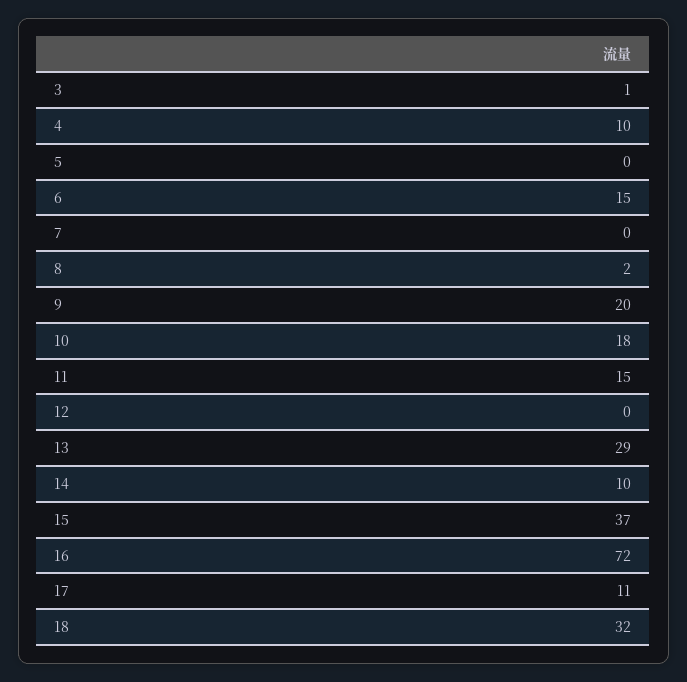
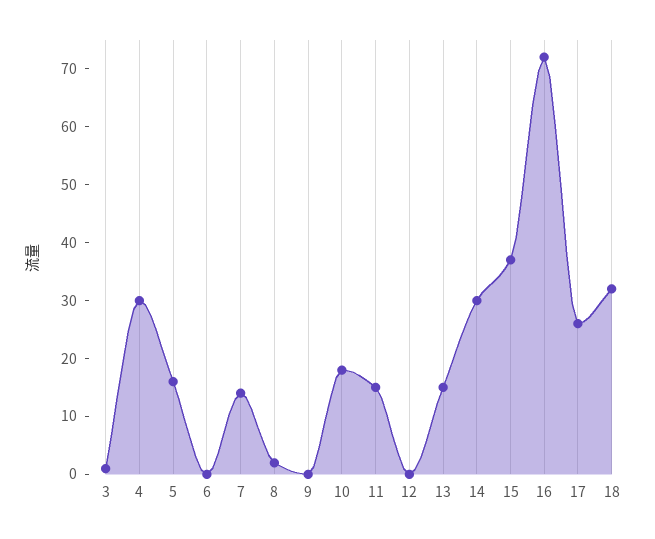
  {
    "3": 1,
-   "4": 10,
+   "4": 30,
-   "5": 0,
+   "5": 15,
-   "6": 15,
+   "6": 0,
-   "7": 0,
+   "7": 15,
    "8": 2,
-   "9": 20,
+   "9": 0,
    "10": 18,
    "11": 15,
    "12": 0,
-   "13": 29,
+   "13": 15,
-   "14": 10,
+   "14": 30,
    "15": 37,
    "16": 72,
-   "17": 11,
+   "17": 25,
    "18": 32
  }

